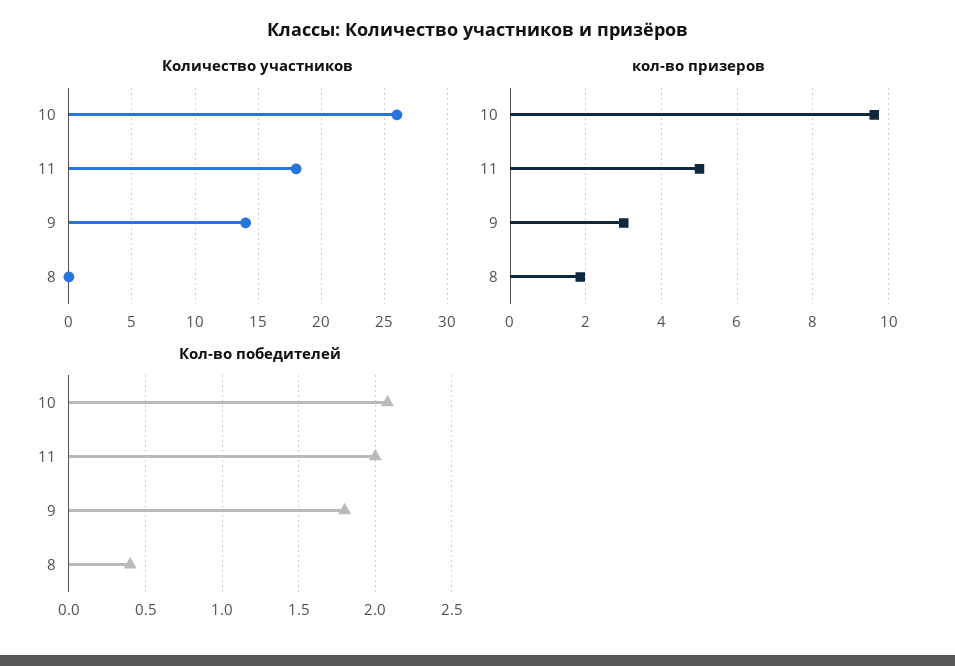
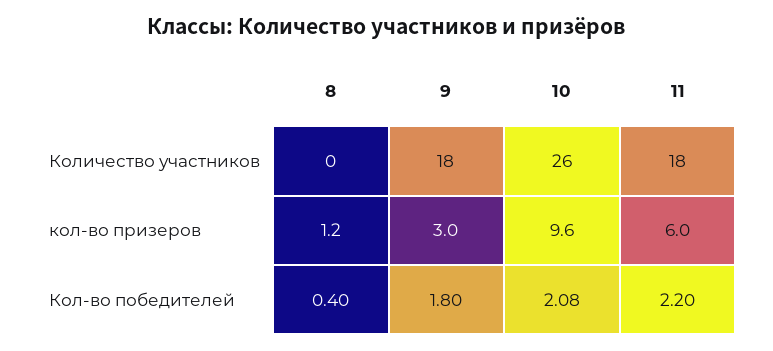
  {
    "Количество участников": {
      "10": 26,
      "11": 18,
-     "9": 14,
+     "9": 18,
      "8": 0
    },
    "кол-во призеров": {
      "10": 9.6,
-     "11": 5,
+     "11": 6,
      "9": 3,
-     "8": 1.8
+     "8": 1.2
    },
    "Кол-во победителей": {
      "10": 2.08,
-     "11": 2,
+     "11": 2.2,
      "9": 1.8,
      "8": 0.4
    }
  }

